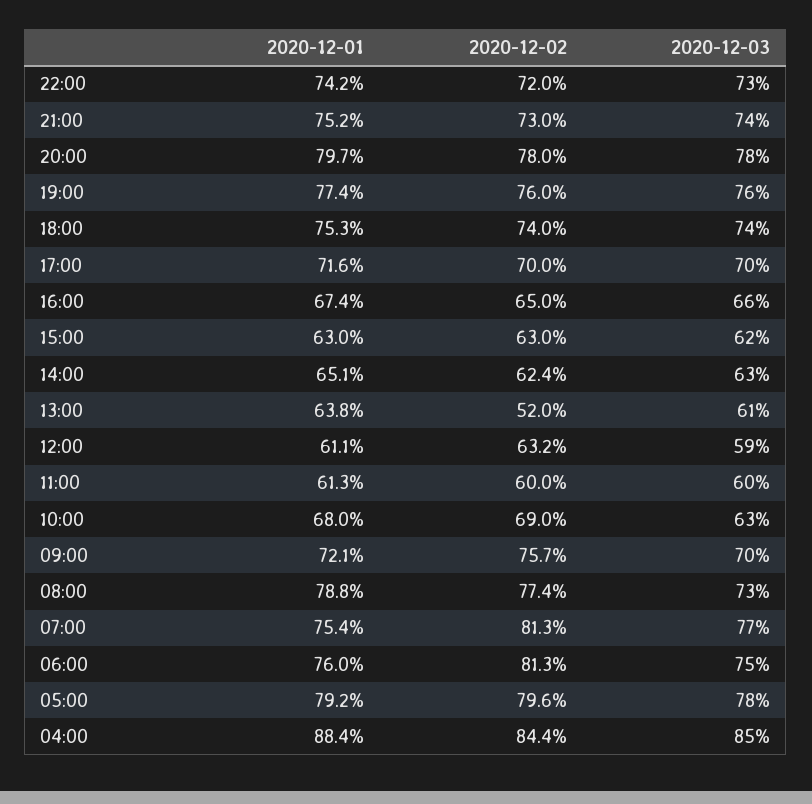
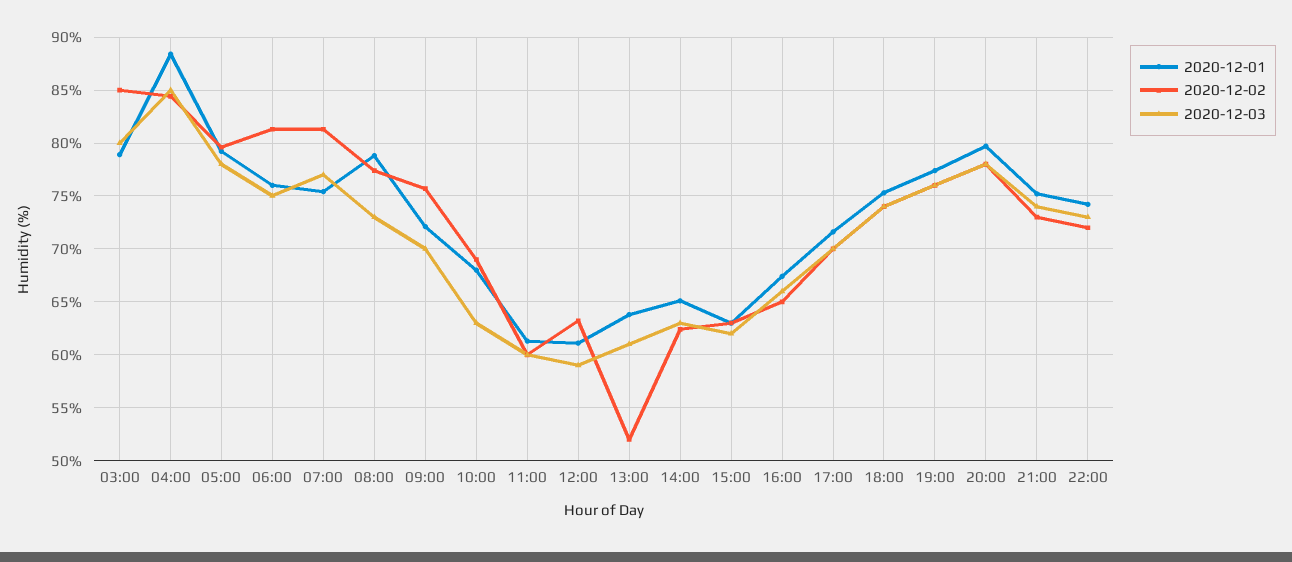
  {
    "2020-12-01": {
      "22:00": 74.2,
      "21:00": 75.2,
      "20:00": 79.7,
      "19:00": 77.4,
      "18:00": 75.3,
      "17:00": 71.6,
      "16:00": 67.4,
      "15:00": 63,
      "14:00": 65.1,
      "13:00": 63.8,
      "12:00": 61.1,
      "11:00": 61.3,
      "10:00": 68,
      "09:00": 72.1,
      "08:00": 78.8,
      "07:00": 75.4,
      "06:00": 76,
      "05:00": 79.2,
-     "04:00": 88.4
+     "04:00": 88.4,
+     "03:00": 79
    },
    "2020-12-02": {
      "22:00": 72,
      "21:00": 73,
      "20:00": 78,
      "19:00": 76,
      "18:00": 74,
      "17:00": 70,
      "16:00": 65,
      "15:00": 63,
      "14:00": 62.4,
      "13:00": 52,
      "12:00": 63.2,
      "11:00": 60,
      "10:00": 69,
      "09:00": 75.7,
      "08:00": 77.4,
      "07:00": 81.3,
      "06:00": 81.3,
      "05:00": 79.6,
-     "04:00": 84.4
+     "04:00": 84.4,
+     "03:00": 85
    },
    "2020-12-03": {
      "22:00": 73,
      "21:00": 74,
      "20:00": 78,
      "19:00": 76,
      "18:00": 74,
      "17:00": 70,
      "16:00": 66,
      "15:00": 62,
      "14:00": 63,
      "13:00": 61,
      "12:00": 59,
      "11:00": 60,
      "10:00": 63,
      "09:00": 70,
      "08:00": 73,
      "07:00": 77,
      "06:00": 75,
      "05:00": 78,
-     "04:00": 85
+     "04:00": 85,
+     "03:00": 80
    }
  }

